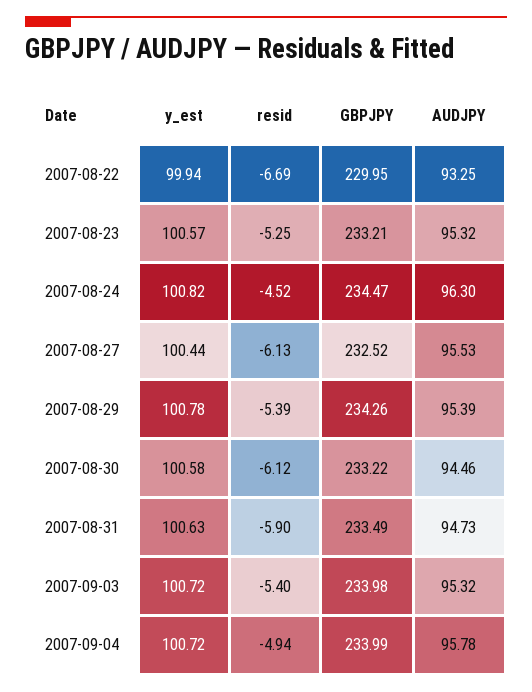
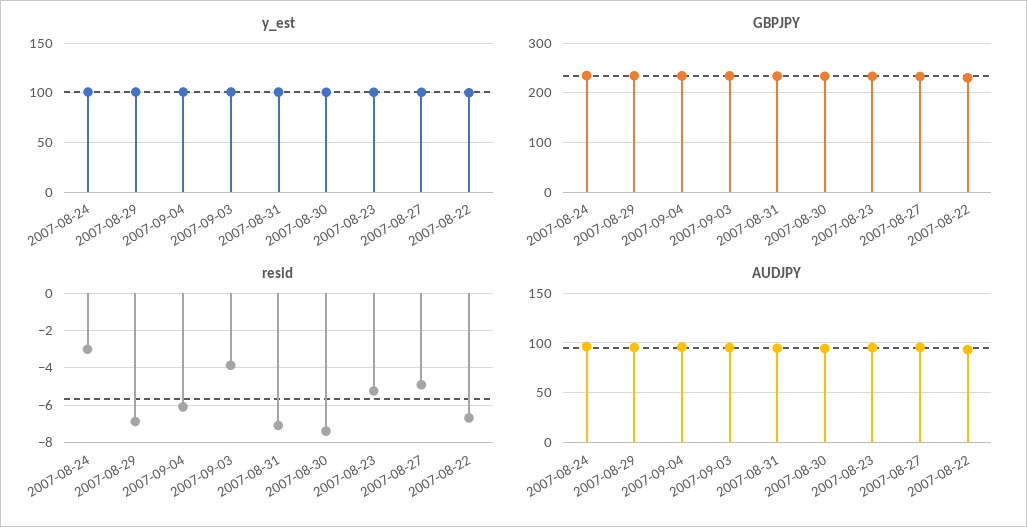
  {
    "y_est": {
      "2007-08-22": 99.94,
      "2007-08-23": 100.57,
      "2007-08-24": 100.82,
      "2007-08-27": 100.44,
      "2007-08-29": 100.78,
      "2007-08-30": 100.58,
      "2007-08-31": 100.63,
      "2007-09-03": 100.72,
      "2007-09-04": 100.72
    },
    "resid": {
      "2007-08-22": -6.69,
      "2007-08-23": -5.25,
-     "2007-08-24": -4.52,
+     "2007-08-24": -3,
-     "2007-08-27": -6.13,
+     "2007-08-27": -5,
-     "2007-08-29": -5.39,
+     "2007-08-29": -7,
-     "2007-08-30": -6.12,
+     "2007-08-30": -7.5,
-     "2007-08-31": -5.9,
+     "2007-08-31": -7,
-     "2007-09-03": -5.4,
+     "2007-09-03": -4,
-     "2007-09-04": -4.94
+     "2007-09-04": -6
    },
    "GBPJPY": {
      "2007-08-22": 229.95,
      "2007-08-23": 233.21,
      "2007-08-24": 234.47,
      "2007-08-27": 232.52,
      "2007-08-29": 234.26,
      "2007-08-30": 233.22,
      "2007-08-31": 233.49,
      "2007-09-03": 233.98,
      "2007-09-04": 233.99
    },
    "AUDJPY": {
      "2007-08-22": 93.25,
      "2007-08-23": 95.32,
      "2007-08-24": 96.3,
      "2007-08-27": 95.53,
      "2007-08-29": 95.39,
      "2007-08-30": 94.46,
      "2007-08-31": 94.73,
      "2007-09-03": 95.32,
      "2007-09-04": 95.78
    }
  }

